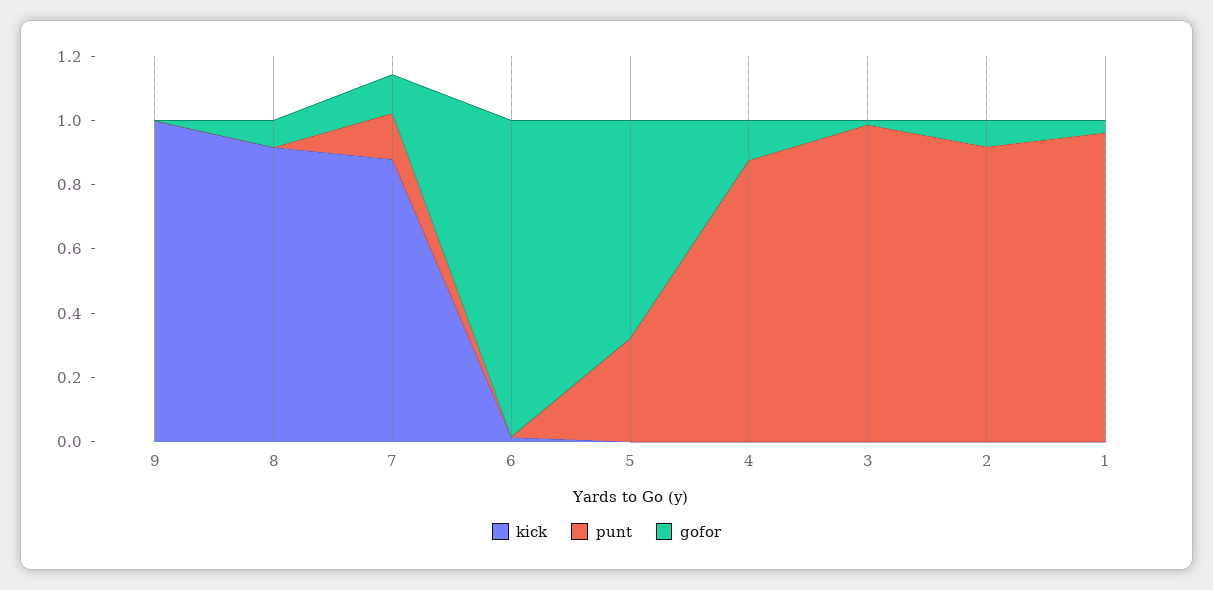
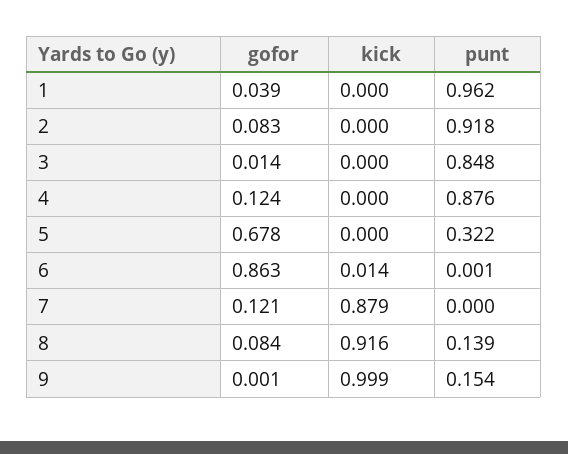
  {
    "kick": {
      "9": 0.999,
      "8": 0.916,
      "7": 0.879,
      "6": 0.014,
      "5": 0,
      "4": 0,
      "3": 0,
      "2": 0,
      "1": 0
    },
    "punt": {
-     "9": 0,
+     "9": 0.154,
-     "8": 0,
+     "8": 0.139,
-     "7": 0.15,
+     "7": 0,
      "6": 0.001,
      "5": 0.322,
      "4": 0.876,
-     "3": 1,
+     "3": 0.848,
      "2": 0.918,
      "1": 0.962
    },
    "gofor": {
      "9": 0.001,
      "8": 0.084,
      "7": 0.121,
-     "6": 1,
+     "6": 0.863,
      "5": 0.678,
      "4": 0.124,
      "3": 0.014,
      "2": 0.083,
      "1": 0.039
    }
  }

